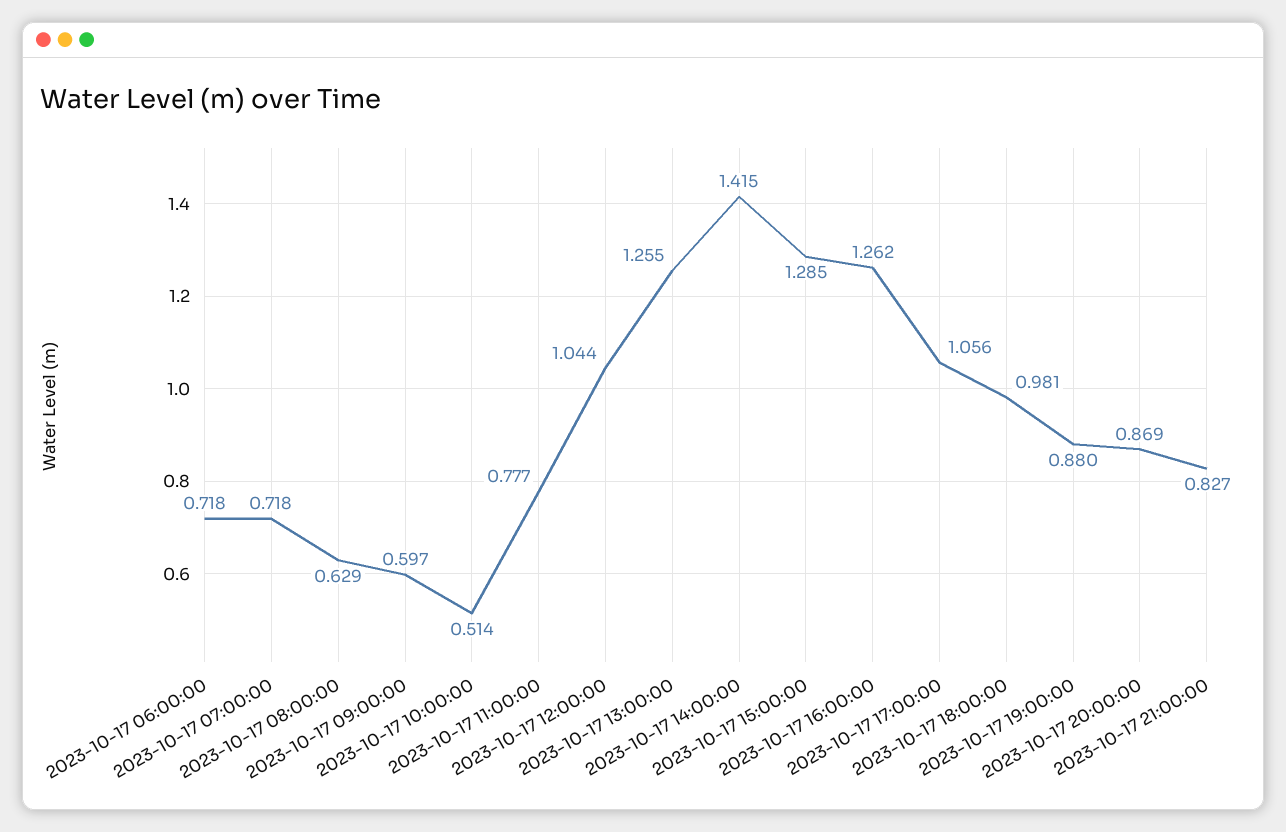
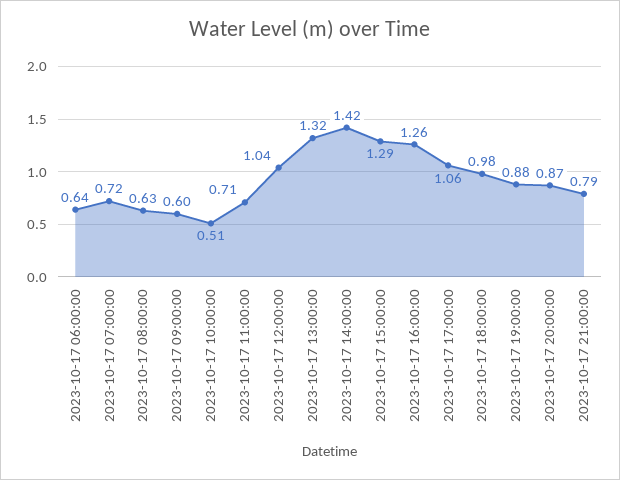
  {
-   "2023-10-17 06:00:00": 0.718,
+   "2023-10-17 06:00:00": 0.64,
    "2023-10-17 07:00:00": 0.718,
    "2023-10-17 08:00:00": 0.629,
    "2023-10-17 09:00:00": 0.597,
    "2023-10-17 10:00:00": 0.514,
-   "2023-10-17 11:00:00": 0.777,
+   "2023-10-17 11:00:00": 0.71,
    "2023-10-17 12:00:00": 1.044,
-   "2023-10-17 13:00:00": 1.255,
+   "2023-10-17 13:00:00": 1.32,
    "2023-10-17 14:00:00": 1.415,
    "2023-10-17 15:00:00": 1.285,
    "2023-10-17 16:00:00": 1.262,
    "2023-10-17 17:00:00": 1.056,
    "2023-10-17 18:00:00": 0.981,
    "2023-10-17 19:00:00": 0.88,
    "2023-10-17 20:00:00": 0.869,
-   "2023-10-17 21:00:00": 0.827
+   "2023-10-17 21:00:00": 0.79
  }

